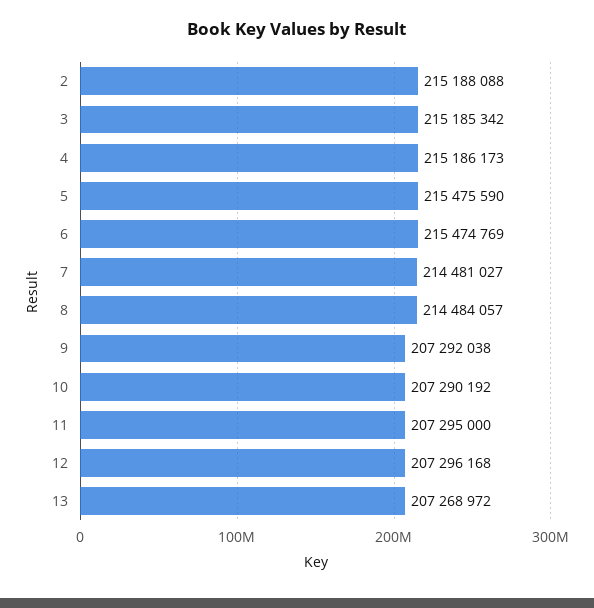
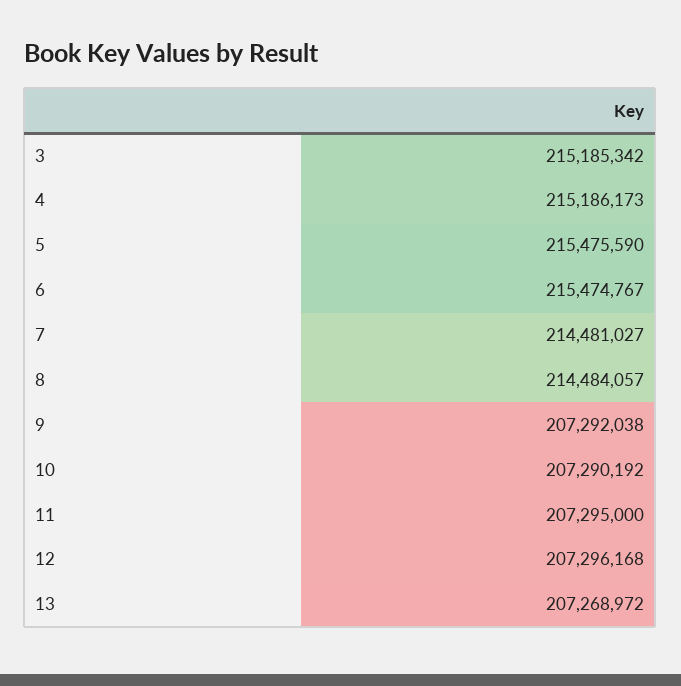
  {
-   "2": 215188088,
    "3": 215185342,
    "4": 215186173,
    "5": 215475590,
-   "6": 215474769,
+   "6": 215474767,
    "7": 214481027,
    "8": 214484057,
    "9": 207292038,
    "10": 207290192,
    "11": 207295000,
    "12": 207296168,
    "13": 207268972
  }

